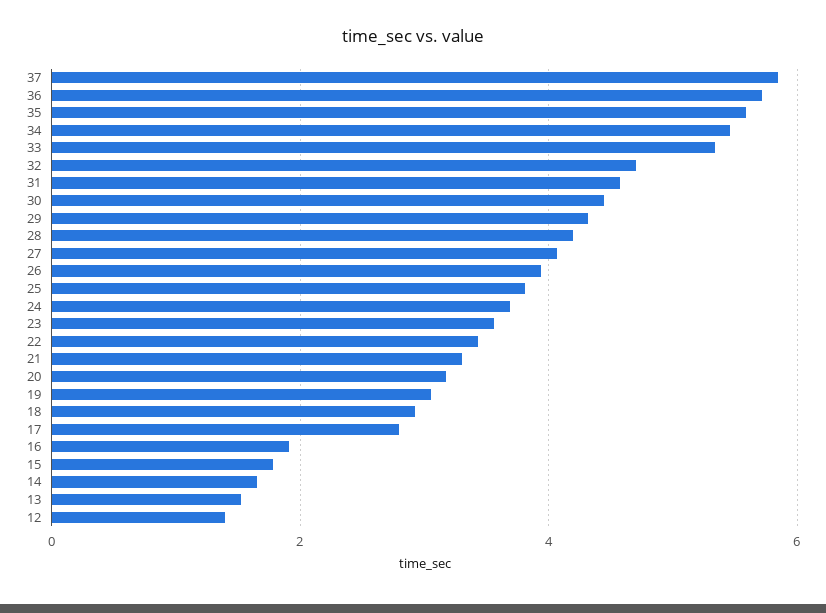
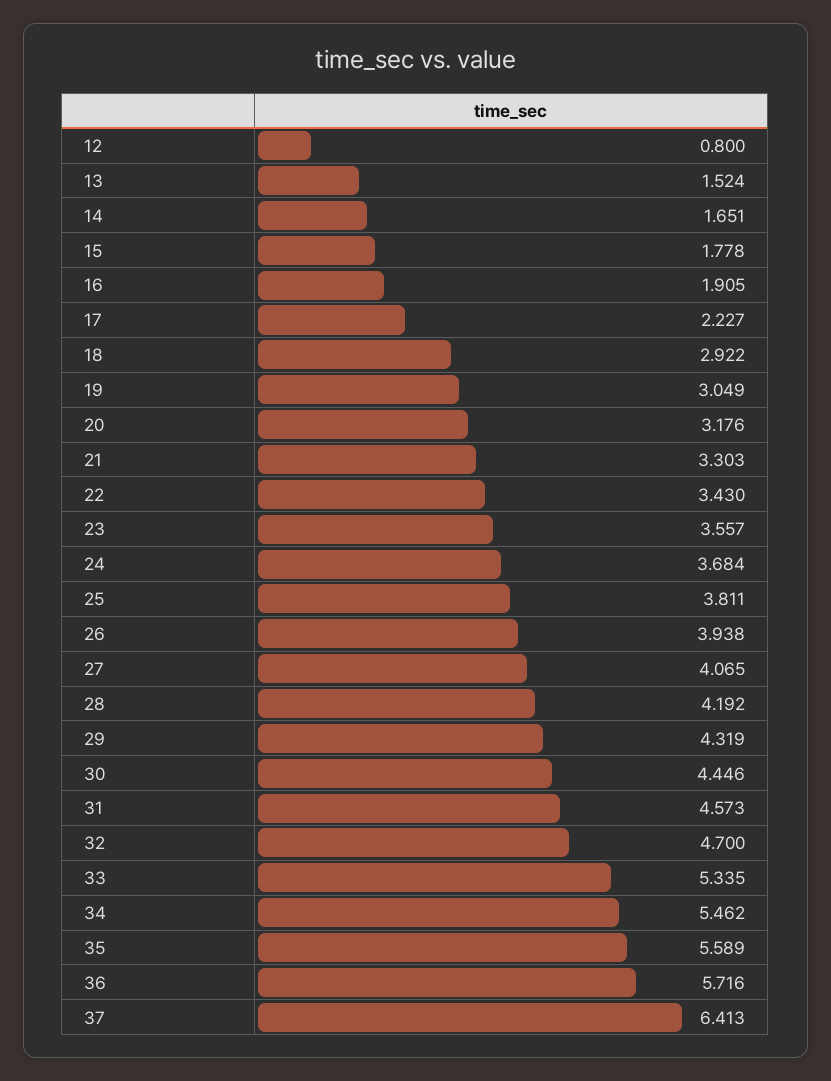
  {
-   "37": 5.8,
+   "37": 6.413,
    "36": 5.716,
    "35": 5.589,
    "34": 5.462,
    "33": 5.335,
    "32": 4.7,
    "31": 4.573,
    "30": 4.446,
    "29": 4.319,
    "28": 4.192,
    "27": 4.065,
    "26": 3.938,
    "25": 3.811,
    "24": 3.684,
    "23": 3.557,
    "22": 3.43,
    "21": 3.303,
    "20": 3.176,
    "19": 3.049,
    "18": 2.922,
-   "17": 2.8,
+   "17": 2.227,
    "16": 1.905,
    "15": 1.778,
    "14": 1.651,
    "13": 1.524,
-   "12": 1.4
+   "12": 0.8
  }

